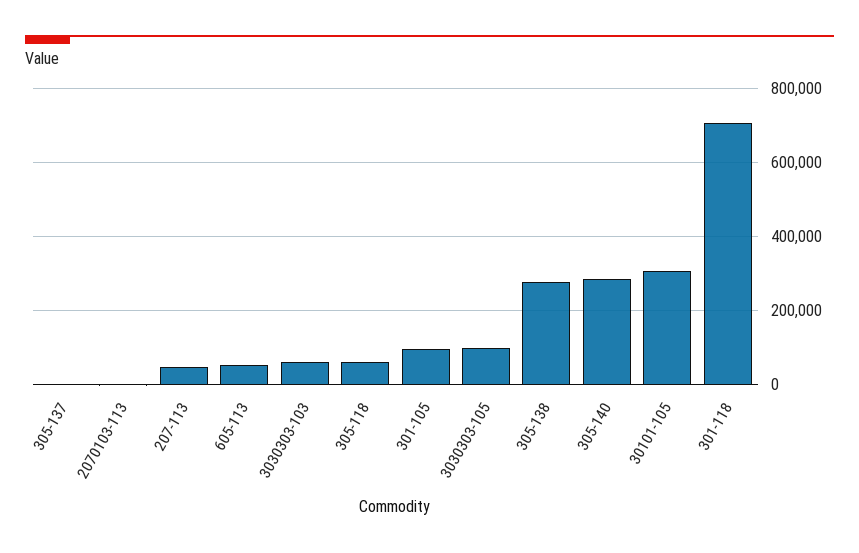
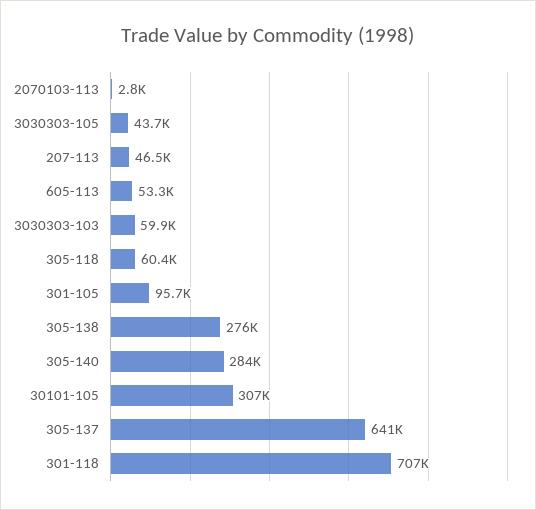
  {
-   "305-137": 0,
+   "305-137": 641000,
    "2070103-113": 2800,
    "207-113": 46500,
    "605-113": 53300,
    "3030303-103": 59900,
    "305-118": 60400,
    "301-105": 95700,
-   "3030303-105": 100000,
+   "3030303-105": 43700,
    "305-138": 276000,
    "305-140": 284000,
    "30101-105": 307000,
    "301-118": 707000
  }

